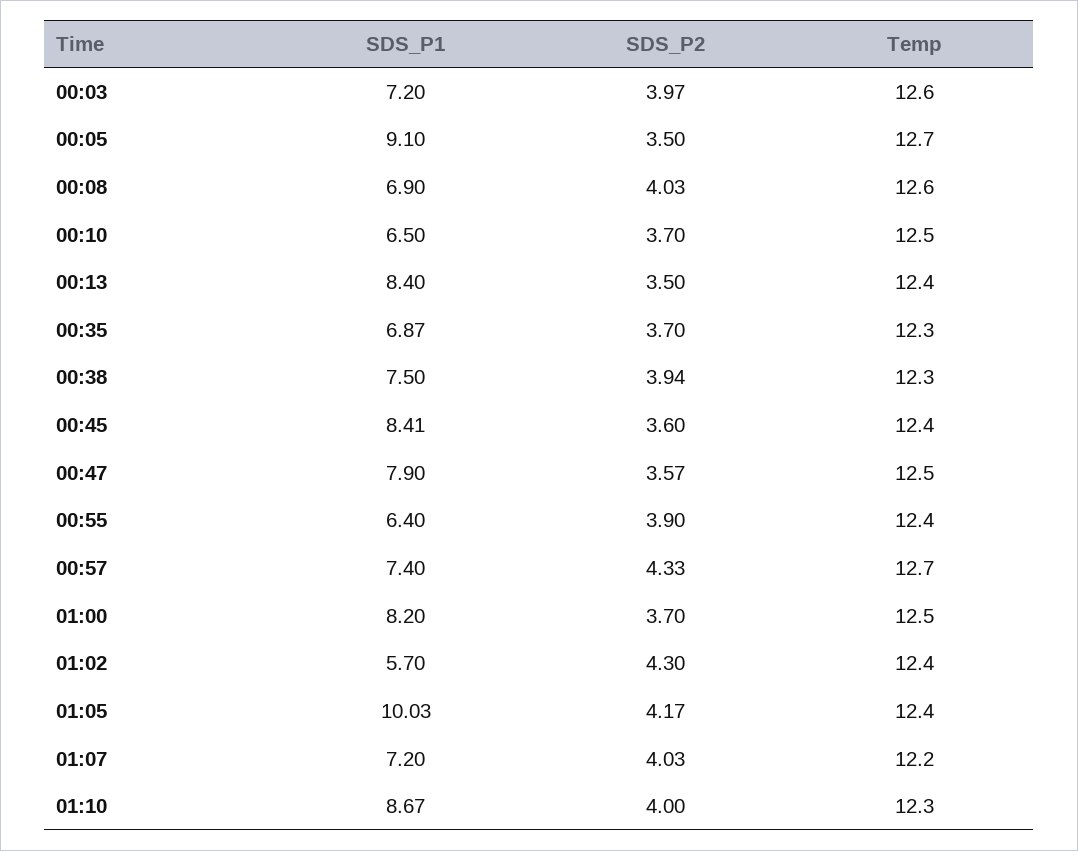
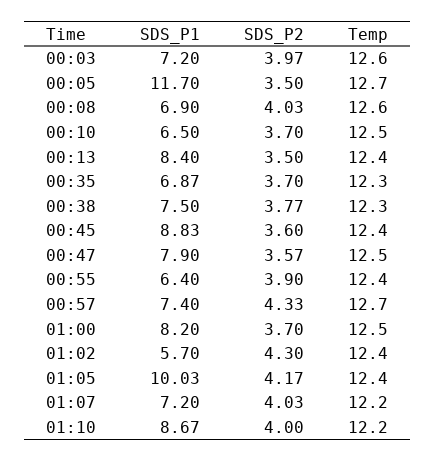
  {
    "SDS_P1": {
      "00:03": 7.2,
-     "00:05": 9.1,
+     "00:05": 11.7,
      "00:08": 6.9,
      "00:10": 6.5,
      "00:13": 8.4,
      "00:35": 6.87,
      "00:38": 7.5,
-     "00:45": 8.41,
+     "00:45": 8.83,
      "00:47": 7.9,
      "00:55": 6.4,
      "00:57": 7.4,
      "01:00": 8.2,
      "01:02": 5.7,
      "01:05": 10.03,
      "01:07": 7.2,
      "01:10": 8.67
    },
    "SDS_P2": {
      "00:03": 3.97,
      "00:05": 3.5,
      "00:08": 4.03,
      "00:10": 3.7,
      "00:13": 3.5,
      "00:35": 3.7,
-     "00:38": 3.94,
+     "00:38": 3.77,
      "00:45": 3.6,
      "00:47": 3.57,
      "00:55": 3.9,
      "00:57": 4.33,
      "01:00": 3.7,
      "01:02": 4.3,
      "01:05": 4.17,
      "01:07": 4.03,
      "01:10": 4
    },
    "Temp": {
      "00:03": 12.6,
      "00:05": 12.7,
      "00:08": 12.6,
      "00:10": 12.5,
      "00:13": 12.4,
      "00:35": 12.3,
      "00:38": 12.3,
      "00:45": 12.4,
      "00:47": 12.5,
      "00:55": 12.4,
      "00:57": 12.7,
      "01:00": 12.5,
      "01:02": 12.4,
      "01:05": 12.4,
      "01:07": 12.2,
-     "01:10": 12.3
+     "01:10": 12.2
    }
  }

